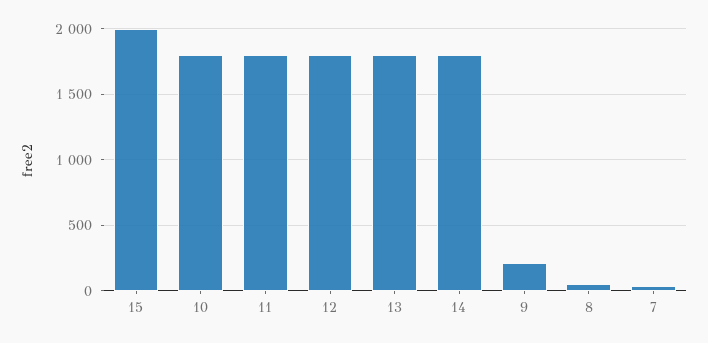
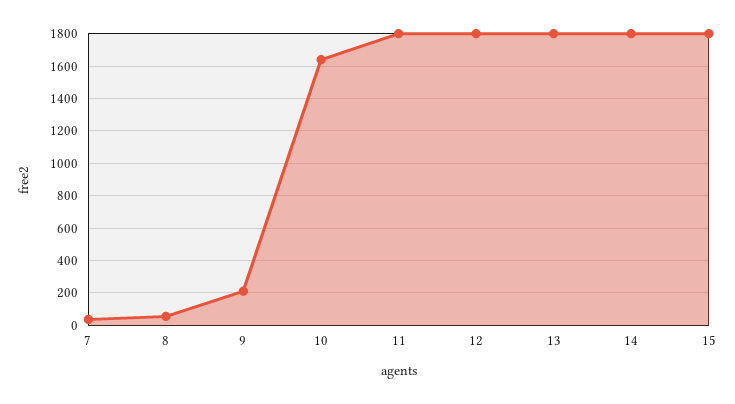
  {
-   "15": 2000,
+   "15": 1800,
-   "10": 1800,
+   "10": 1650,
    "11": 1800,
    "12": 1800,
    "13": 1800,
    "14": 1800,
    "9": 200,
    "8": 50,
    "7": 50
  }

